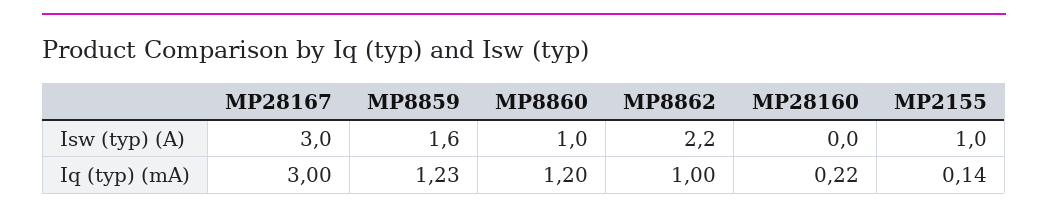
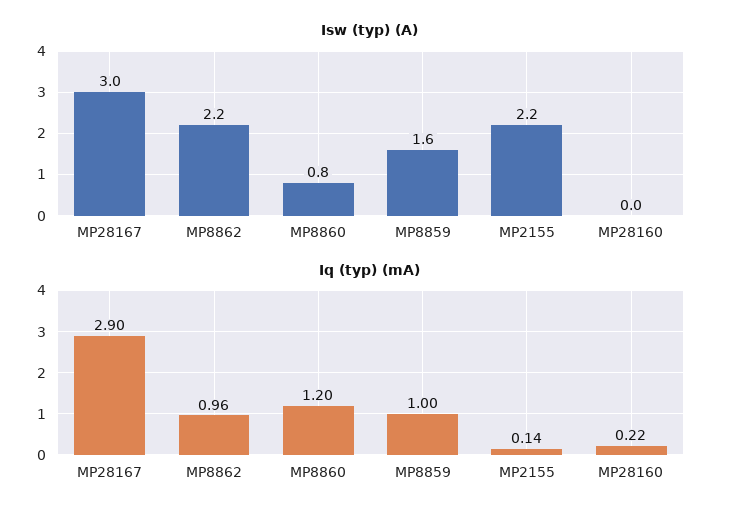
  {
    "Isw (typ) (A)": {
      "MP28167": 3,
      "MP8859": 1.6,
-     "MP8860": 1,
+     "MP8860": 0.8,
      "MP8862": 2.2,
      "MP28160": 0,
-     "MP2155": 1
+     "MP2155": 2.2
    },
    "Iq (typ) (mA)": {
-     "MP28167": 3,
+     "MP28167": 2.9,
-     "MP8859": 1.23,
+     "MP8859": 1,
      "MP8860": 1.2,
-     "MP8862": 1,
+     "MP8862": 0.96,
      "MP28160": 0.22,
      "MP2155": 0.14
    }
  }

